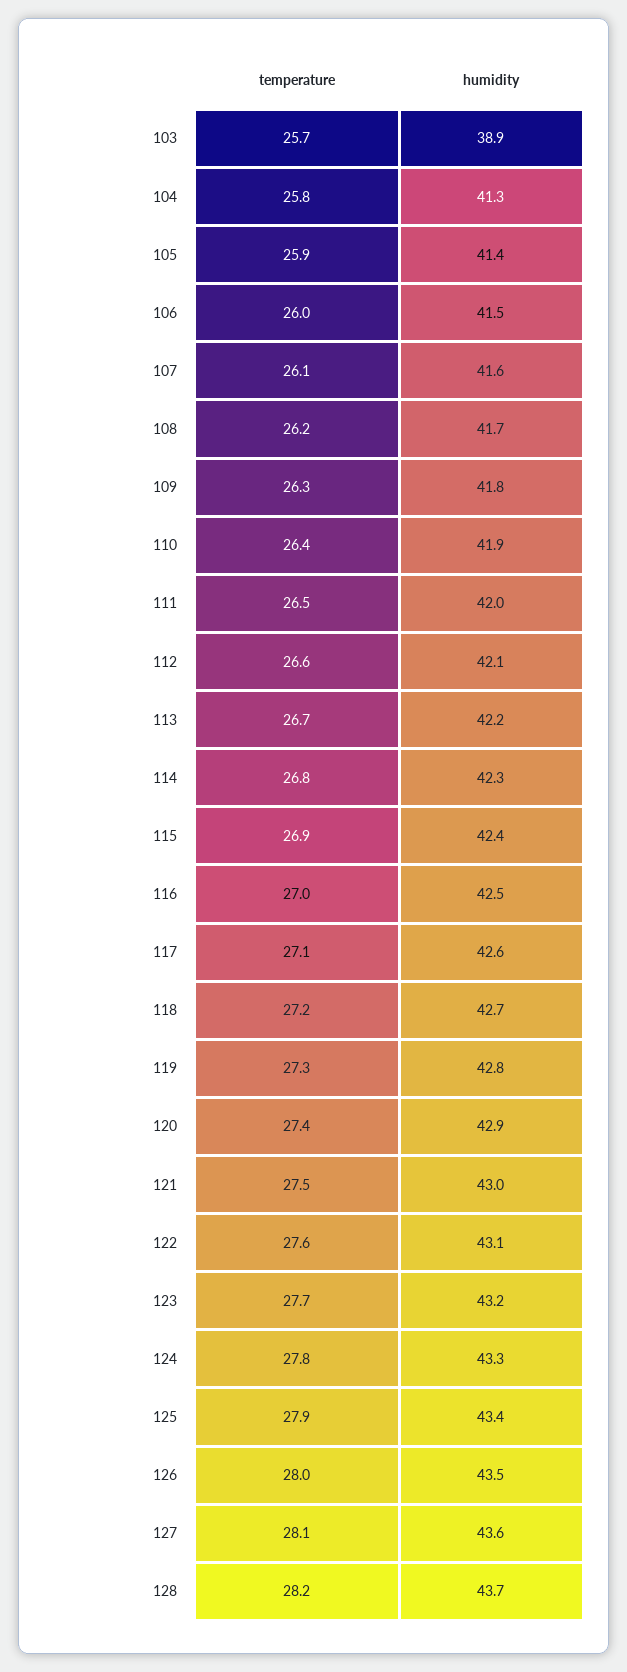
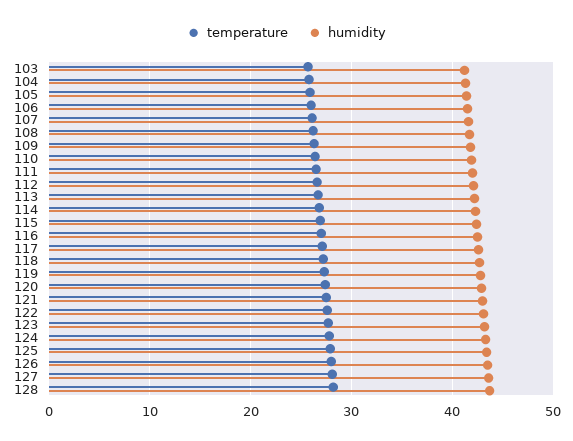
  {
    "temperature": {
      "103": 25.7,
      "104": 25.8,
      "105": 25.9,
      "106": 26,
      "107": 26.1,
      "108": 26.2,
      "109": 26.3,
      "110": 26.4,
      "111": 26.5,
      "112": 26.6,
      "113": 26.7,
      "114": 26.8,
      "115": 26.9,
      "116": 27,
      "117": 27.1,
      "118": 27.2,
      "119": 27.3,
      "120": 27.4,
      "121": 27.5,
      "122": 27.6,
      "123": 27.7,
      "124": 27.8,
      "125": 27.9,
      "126": 28,
      "127": 28.1,
      "128": 28.2
    },
    "humidity": {
-     "103": 38.9,
+     "103": 41,
      "104": 41.3,
      "105": 41.4,
      "106": 41.5,
      "107": 41.6,
      "108": 41.7,
      "109": 41.8,
      "110": 41.9,
      "111": 42,
      "112": 42.1,
      "113": 42.2,
      "114": 42.3,
      "115": 42.4,
      "116": 42.5,
      "117": 42.6,
      "118": 42.7,
      "119": 42.8,
      "120": 42.9,
      "121": 43,
      "122": 43.1,
      "123": 43.2,
      "124": 43.3,
      "125": 43.4,
      "126": 43.5,
      "127": 43.6,
      "128": 43.7
    }
  }

